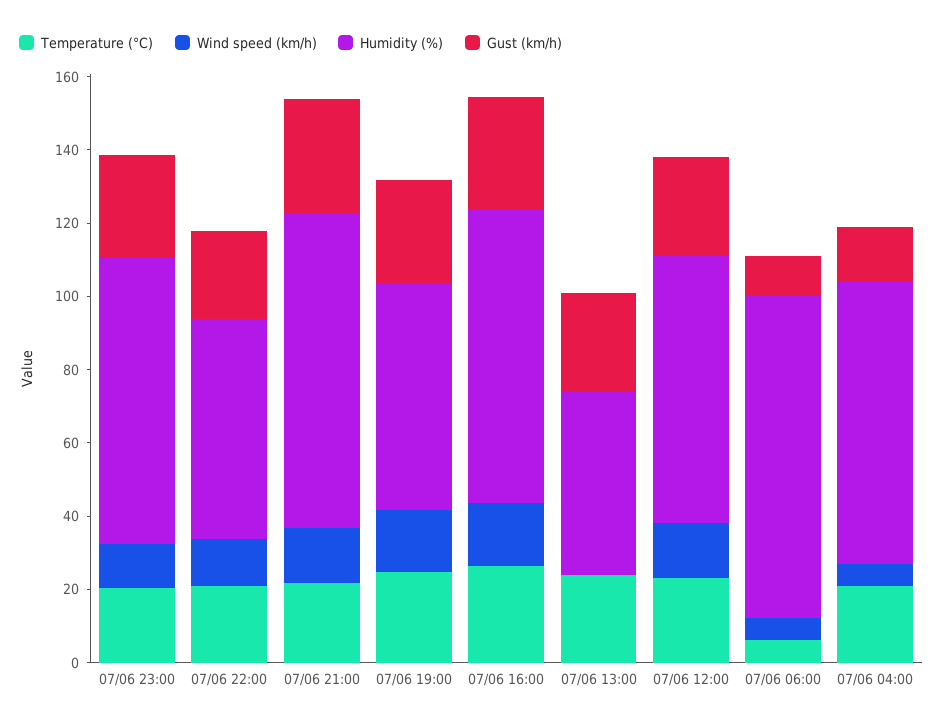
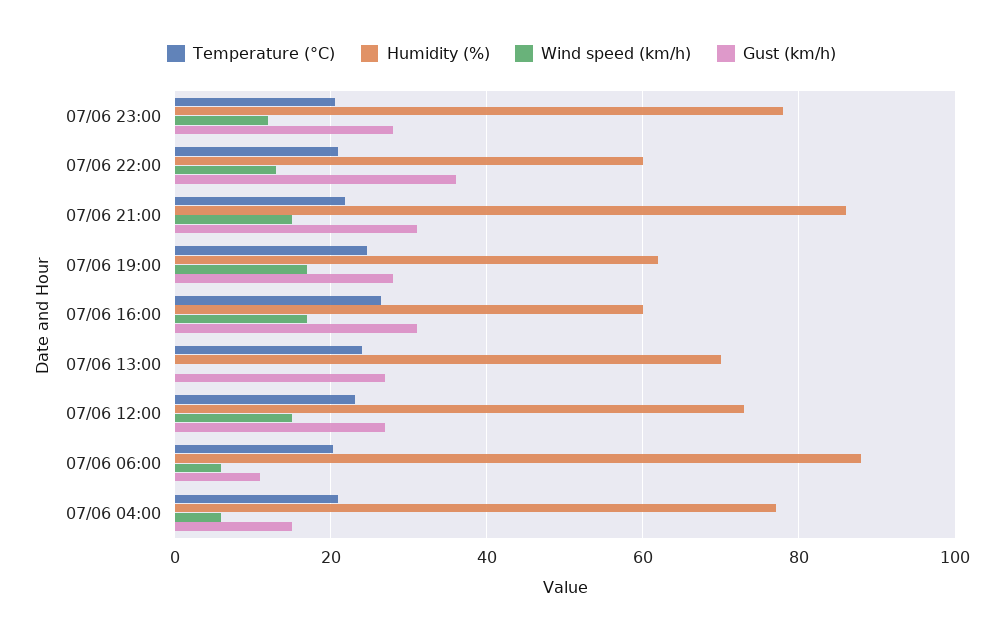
  {
    "Temperature (°C)": {
      "07/06 23:00": 20,
      "07/06 22:00": 20,
      "07/06 21:00": 22,
      "07/06 19:00": 24,
      "07/06 16:00": 26,
      "07/06 13:00": 24,
      "07/06 12:00": 24,
-     "07/06 06:00": 5,
+     "07/06 06:00": 20,
      "07/06 04:00": 20
    },
    "Wind speed (km/h)": {
      "07/06 23:00": 12,
      "07/06 22:00": 14,
      "07/06 21:00": 16,
      "07/06 19:00": 18,
      "07/06 16:00": 18,
      "07/06 13:00": 0,
      "07/06 12:00": 16,
      "07/06 06:00": 6,
      "07/06 04:00": 6
    },
    "Humidity (%)": {
      "07/06 23:00": 78,
      "07/06 22:00": 60,
      "07/06 21:00": 86,
      "07/06 19:00": 62,
-     "07/06 16:00": 80,
+     "07/06 16:00": 60,
-     "07/06 13:00": 50,
+     "07/06 13:00": 70,
      "07/06 12:00": 74,
      "07/06 06:00": 88,
      "07/06 04:00": 78
    },
    "Gust (km/h)": {
      "07/06 23:00": 28,
-     "07/06 22:00": 25,
+     "07/06 22:00": 36,
      "07/06 21:00": 32,
      "07/06 19:00": 28,
      "07/06 16:00": 32,
      "07/06 13:00": 28,
      "07/06 12:00": 28,
      "07/06 06:00": 12,
      "07/06 04:00": 16
    }
  }

